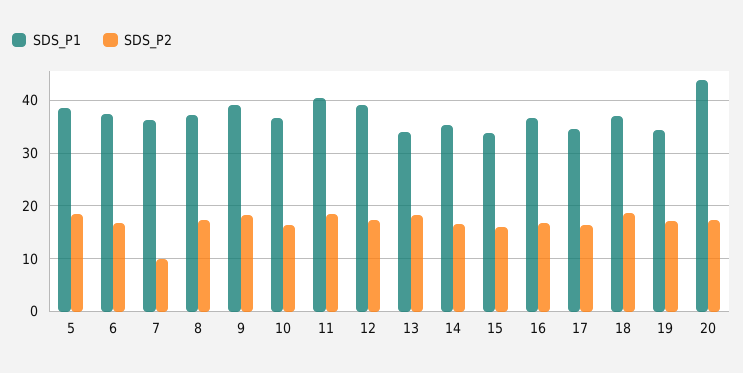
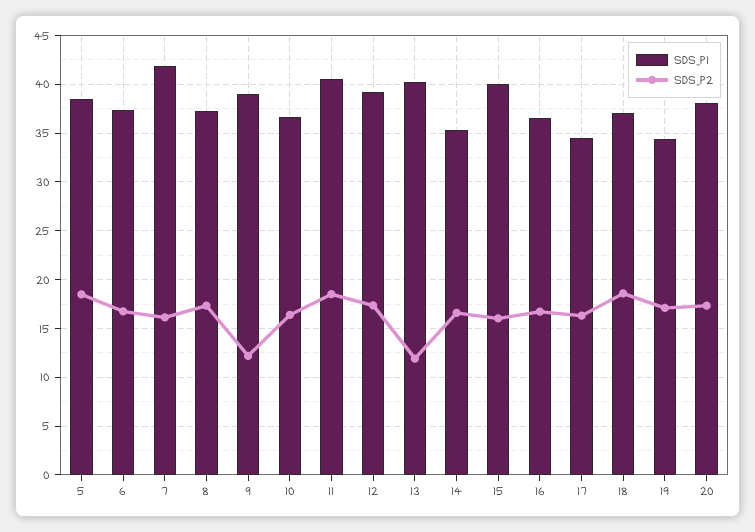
  {
    "SDS_P1": {
      "5": 38,
      "6": 37,
-     "7": 36,
+     "7": 42,
      "8": 37,
      "9": 39,
      "10": 37,
      "11": 41,
      "12": 39,
-     "13": 34,
+     "13": 40,
      "14": 35,
-     "15": 34,
+     "15": 40,
      "16": 37,
      "17": 35,
      "18": 37,
      "19": 34,
-     "20": 44
+     "20": 38
    },
    "SDS_P2": {
      "5": 18,
      "6": 17,
-     "7": 10,
+     "7": 16,
      "8": 17,
-     "9": 18,
+     "9": 12,
      "10": 16,
      "11": 19,
      "12": 17,
-     "13": 18,
+     "13": 12,
      "14": 17,
      "15": 16,
      "16": 17,
      "17": 16,
      "18": 19,
      "19": 17,
      "20": 17
    }
  }

